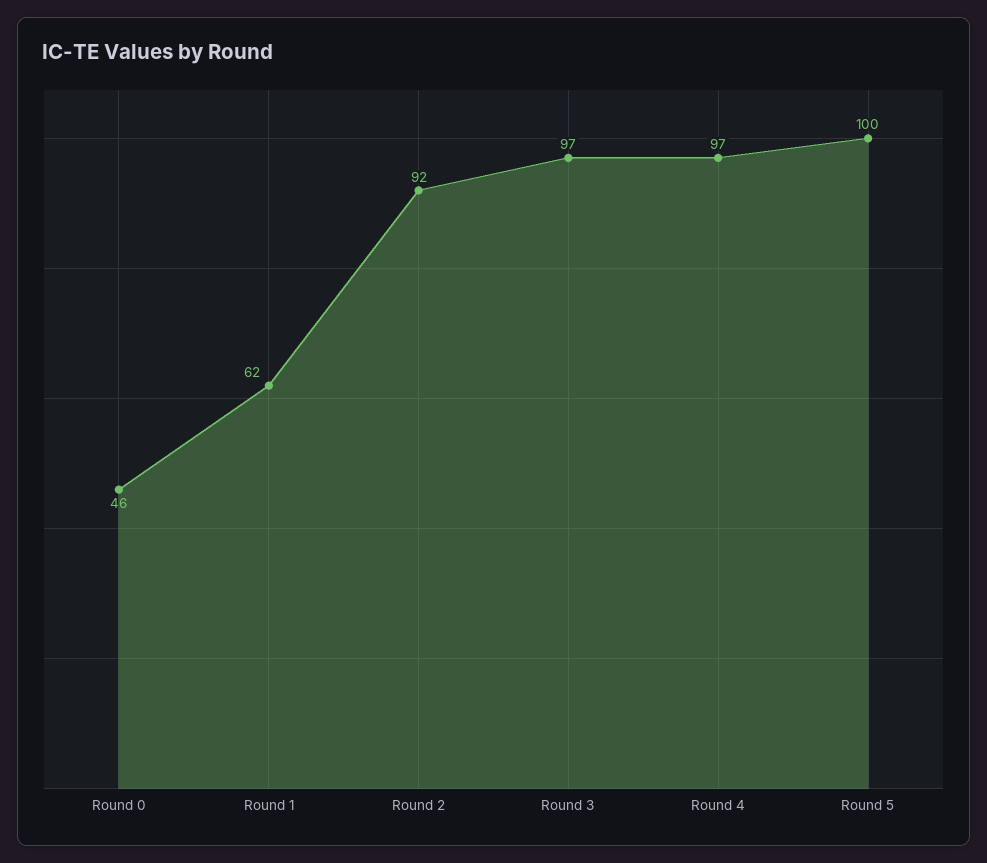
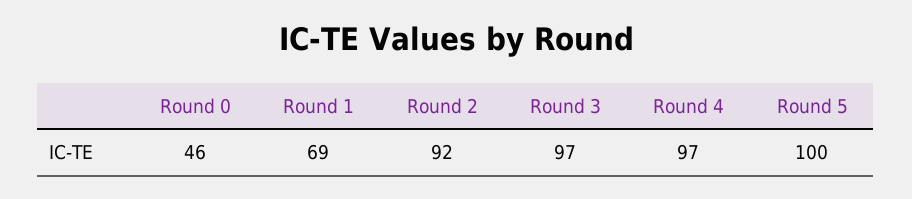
  {
    "Round 0": 46,
-   "Round 1": 62,
+   "Round 1": 69,
    "Round 2": 92,
    "Round 3": 97,
    "Round 4": 97,
    "Round 5": 100
  }

